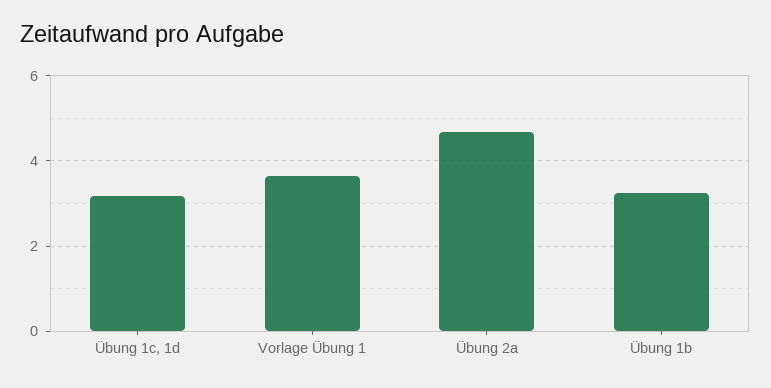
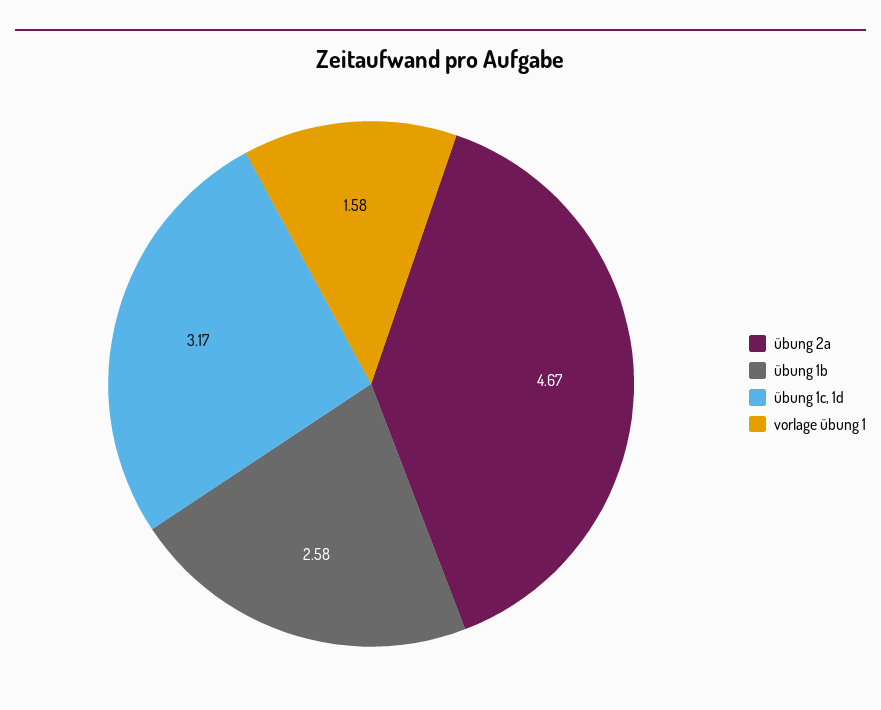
  {
    "Übung 1c, 1d": 3.17,
-   "Vorlage Übung 1": 3.6,
+   "Vorlage Übung 1": 1.58,
    "Übung 2a": 4.67,
-   "Übung 1b": 3.2
+   "Übung 1b": 2.58
  }

